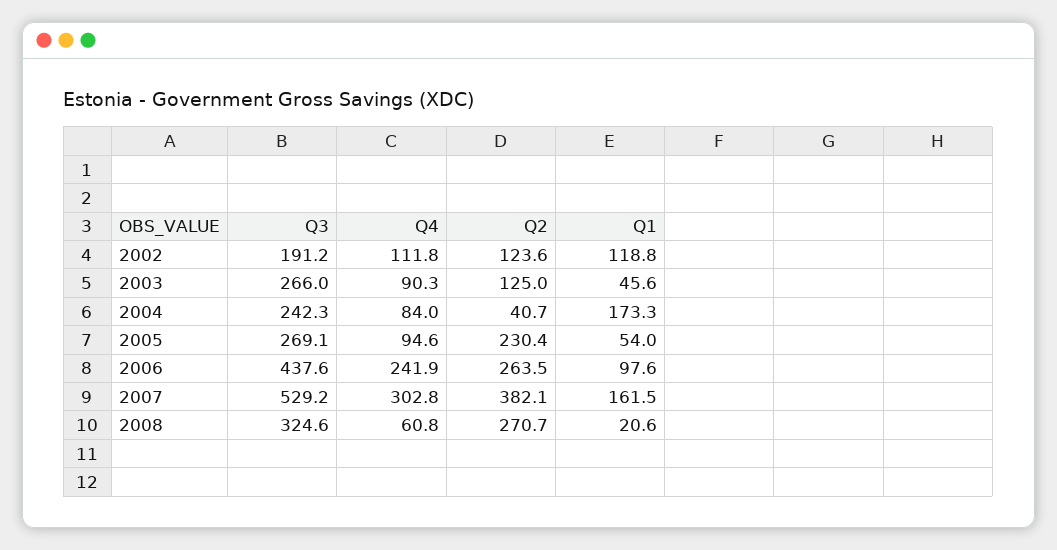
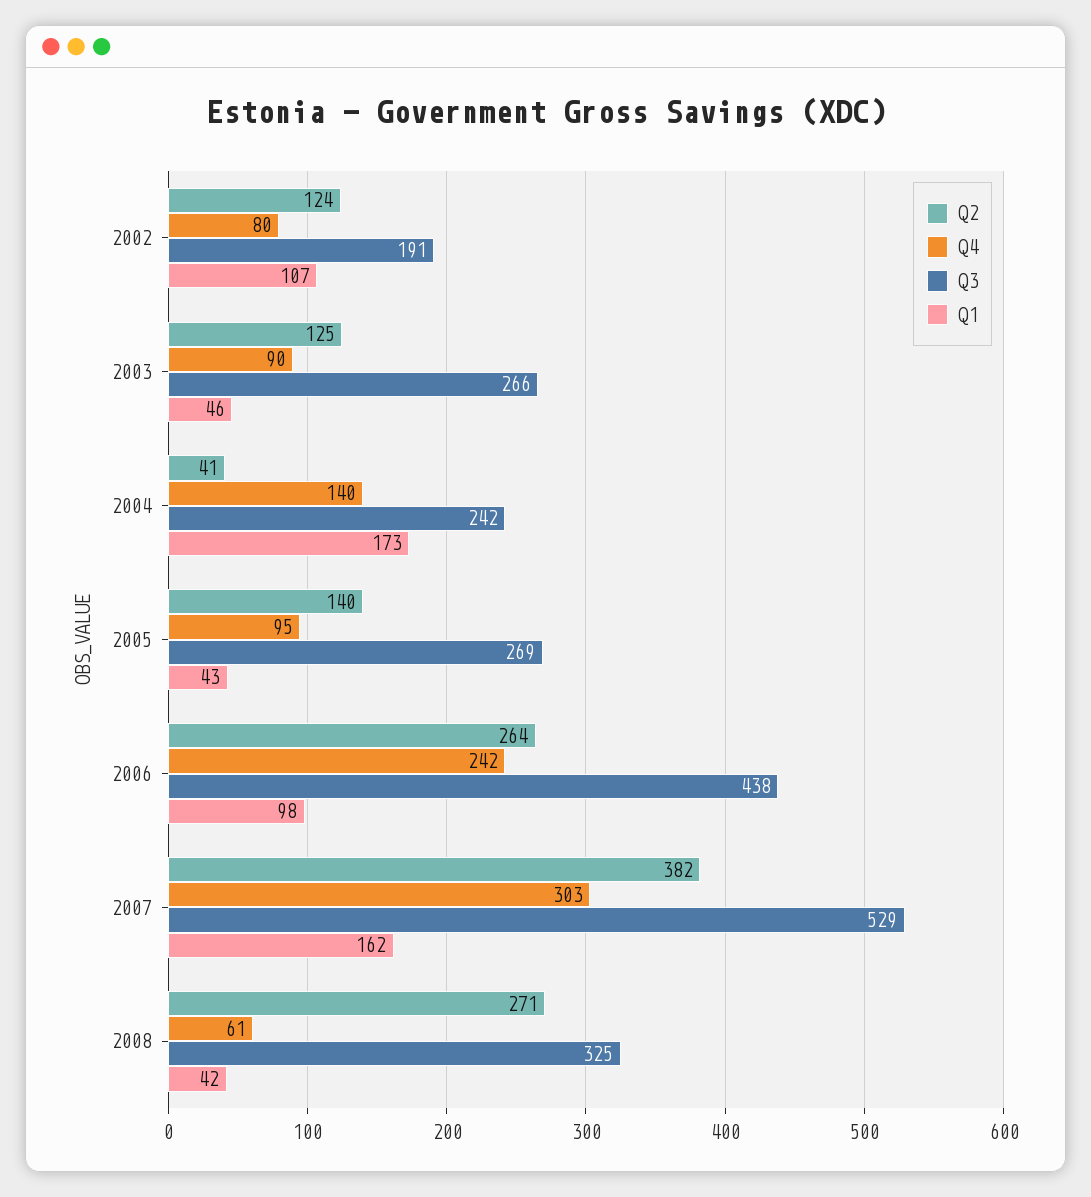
  {
    "Q3": {
      "2002": 191.2,
      "2003": 266,
      "2004": 242.3,
      "2005": 269.1,
      "2006": 437.6,
      "2007": 529.2,
      "2008": 324.6
    },
    "Q4": {
-     "2002": 111.8,
+     "2002": 80,
      "2003": 90.3,
-     "2004": 84,
+     "2004": 140,
      "2005": 94.6,
      "2006": 241.9,
      "2007": 302.8,
      "2008": 60.8
    },
    "Q2": {
      "2002": 123.6,
      "2003": 125,
      "2004": 40.7,
-     "2005": 230.4,
+     "2005": 140,
      "2006": 263.5,
      "2007": 382.1,
      "2008": 270.7
    },
    "Q1": {
-     "2002": 118.8,
+     "2002": 107,
      "2003": 45.6,
      "2004": 173.3,
-     "2005": 54,
+     "2005": 43,
      "2006": 97.6,
      "2007": 161.5,
-     "2008": 20.6
+     "2008": 42
    }
  }

